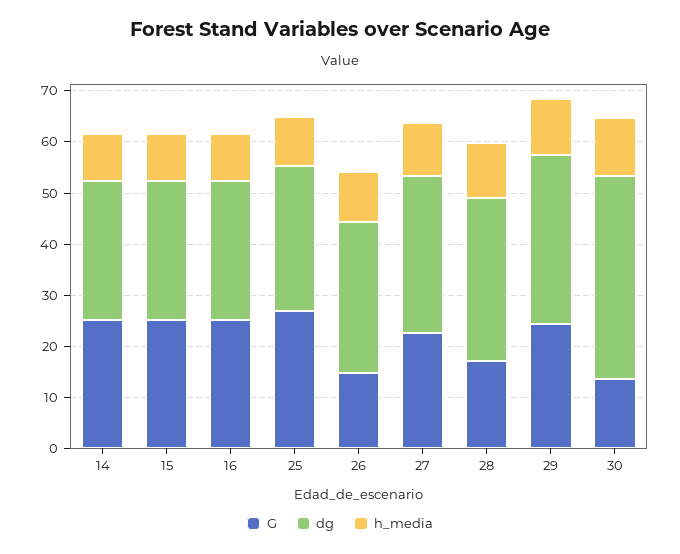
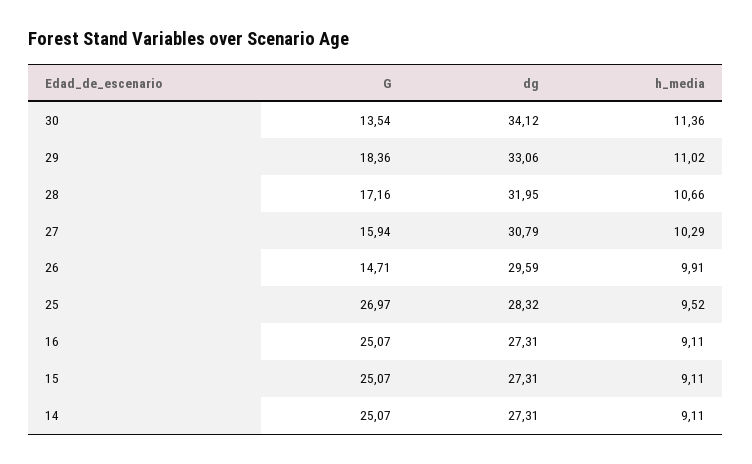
  {
    "G": {
      "14": 25.07,
      "15": 25.07,
      "16": 25.07,
      "25": 26.97,
      "26": 14.71,
-     "27": 22,
+     "27": 15.94,
      "28": 17.16,
-     "29": 24,
+     "29": 18.36,
      "30": 13.54
    },
    "dg": {
      "14": 27.31,
      "15": 27.31,
      "16": 27.31,
      "25": 28.32,
      "26": 29.59,
      "27": 30.79,
      "28": 31.95,
      "29": 33.06,
-     "30": 40
+     "30": 34.12
    },
    "h_media": {
      "14": 9.11,
      "15": 9.11,
      "16": 9.11,
      "25": 9.52,
      "26": 9.91,
      "27": 10.29,
      "28": 10.66,
      "29": 11.02,
      "30": 11.36
    }
  }

